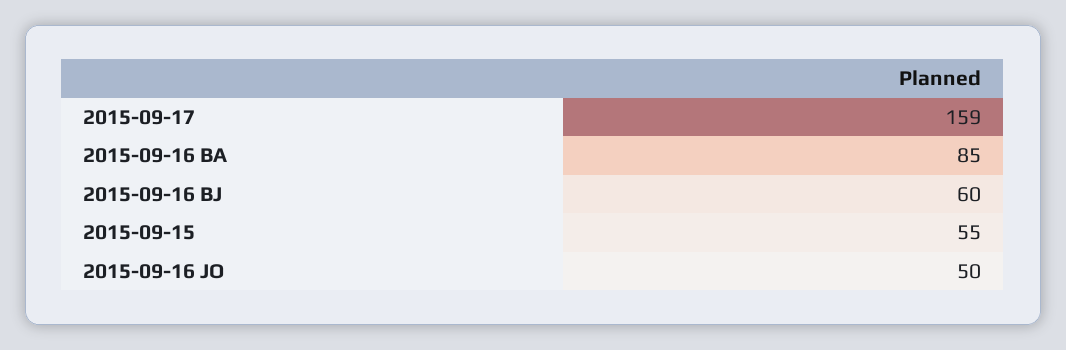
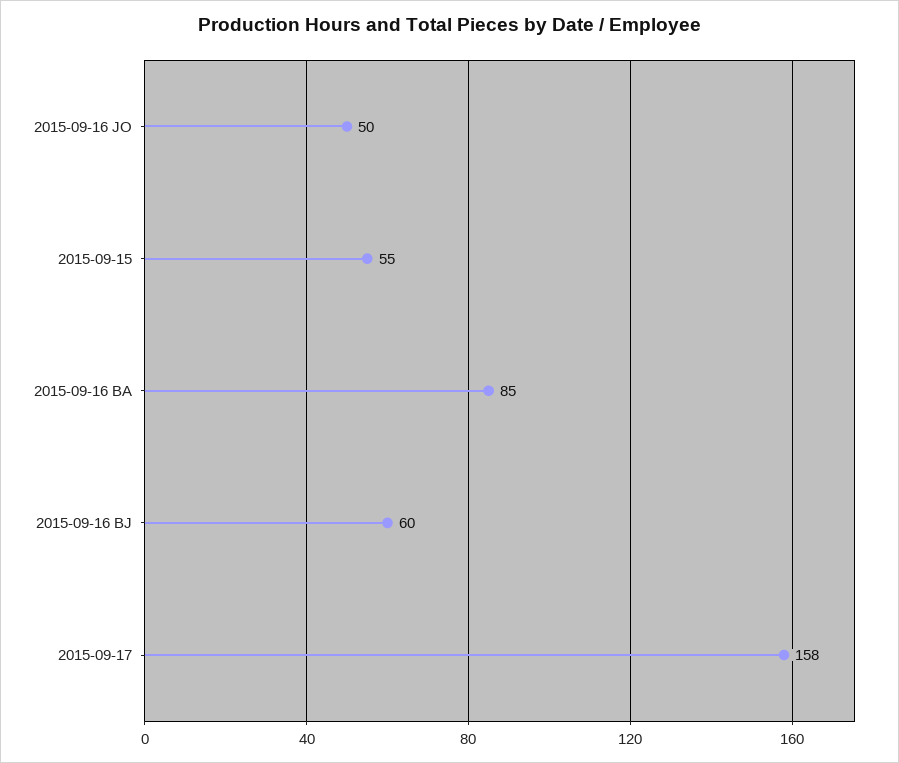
  {
-   "2015-09-17": 159,
+   "2015-09-17": 158,
    "2015-09-16 BA": 85,
    "2015-09-16 BJ": 60,
    "2015-09-15": 55,
    "2015-09-16 JO": 50
  }

